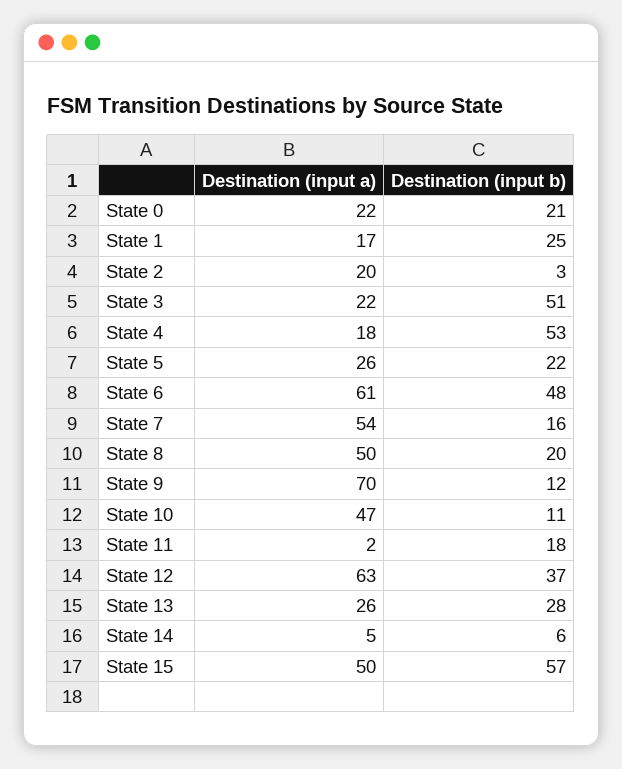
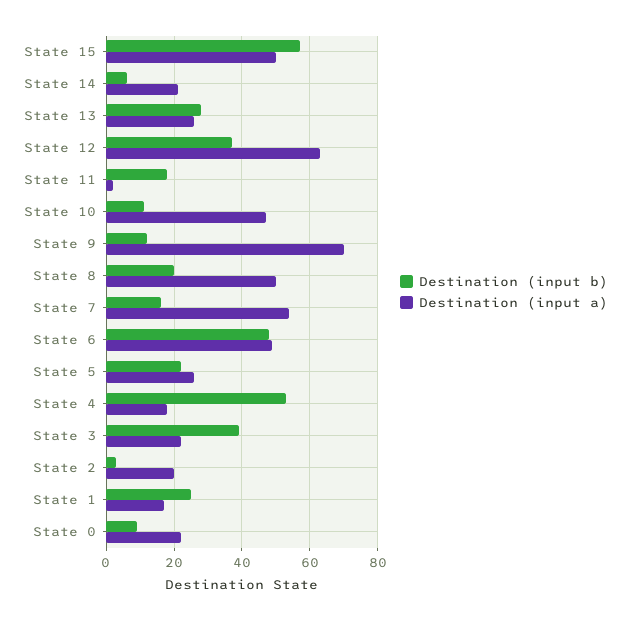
  {
    "Destination (input a)": {
      "State 0": 22,
      "State 1": 17,
      "State 2": 20,
      "State 3": 22,
      "State 4": 18,
      "State 5": 26,
-     "State 6": 61,
+     "State 6": 50,
      "State 7": 54,
      "State 8": 50,
      "State 9": 70,
      "State 10": 47,
      "State 11": 2,
      "State 12": 63,
      "State 13": 26,
-     "State 14": 5,
+     "State 14": 20,
      "State 15": 50
    },
    "Destination (input b)": {
-     "State 0": 21,
+     "State 0": 10,
      "State 1": 25,
      "State 2": 3,
-     "State 3": 51,
+     "State 3": 40,
      "State 4": 53,
      "State 5": 22,
      "State 6": 48,
      "State 7": 16,
      "State 8": 20,
      "State 9": 12,
      "State 10": 11,
      "State 11": 18,
      "State 12": 37,
      "State 13": 28,
      "State 14": 6,
      "State 15": 57
    }
  }

